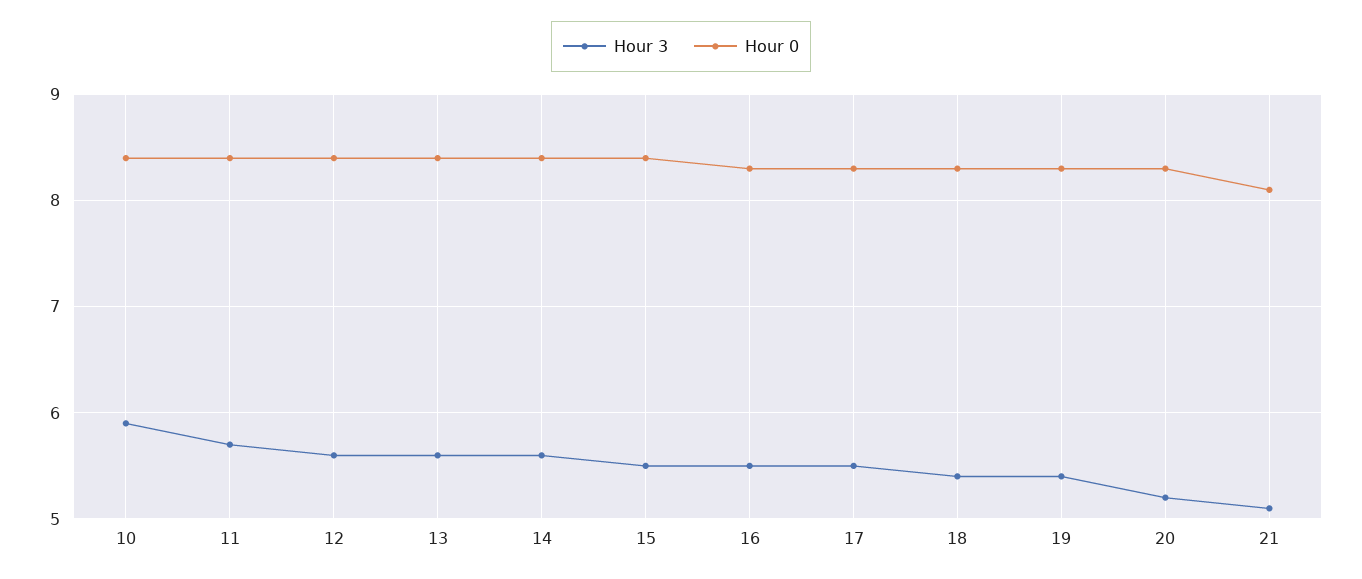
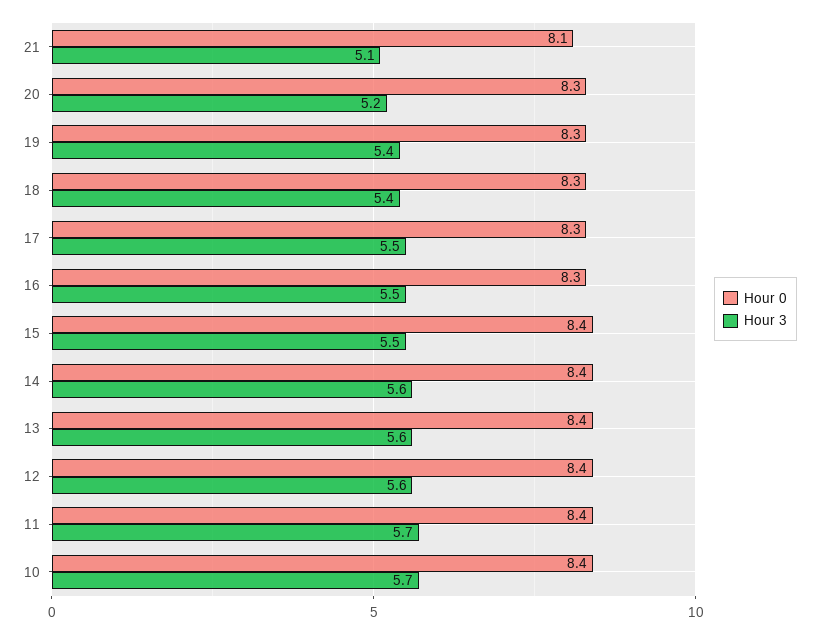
  {
    "Hour 3": {
-     "10": 5.9,
+     "10": 5.7,
      "11": 5.7,
      "12": 5.6,
      "13": 5.6,
      "14": 5.6,
      "15": 5.5,
      "16": 5.5,
      "17": 5.5,
      "18": 5.4,
      "19": 5.4,
      "20": 5.2,
      "21": 5.1
    },
    "Hour 0": {
      "10": 8.4,
      "11": 8.4,
      "12": 8.4,
      "13": 8.4,
      "14": 8.4,
      "15": 8.4,
      "16": 8.3,
      "17": 8.3,
      "18": 8.3,
      "19": 8.3,
      "20": 8.3,
      "21": 8.1
    }
  }

